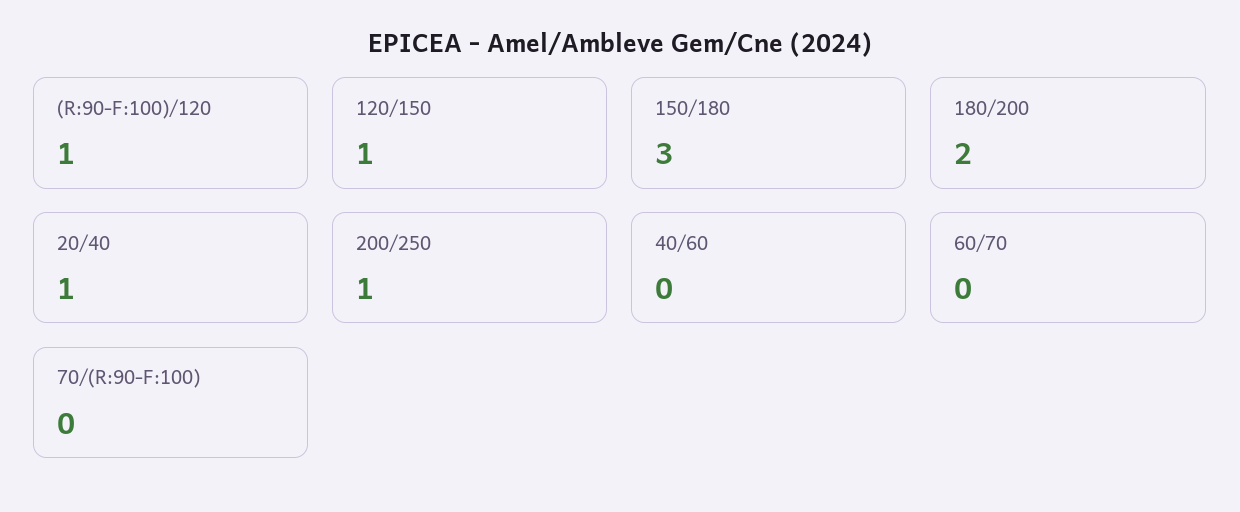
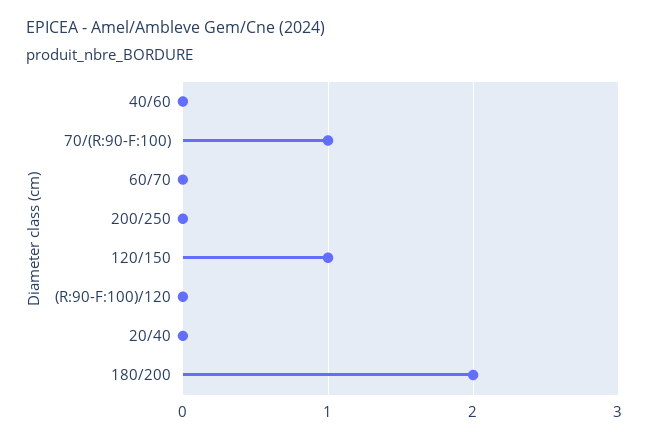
  {
-   "(R:90-F:100)/120": 1,
+   "(R:90-F:100)/120": 0,
    "120/150": 1,
-   "150/180": 3,
    "180/200": 2,
-   "20/40": 1,
+   "20/40": 0,
-   "200/250": 1,
+   "200/250": 0,
    "40/60": 0,
    "60/70": 0,
-   "70/(R:90-F:100)": 0
+   "70/(R:90-F:100)": 1
  }

